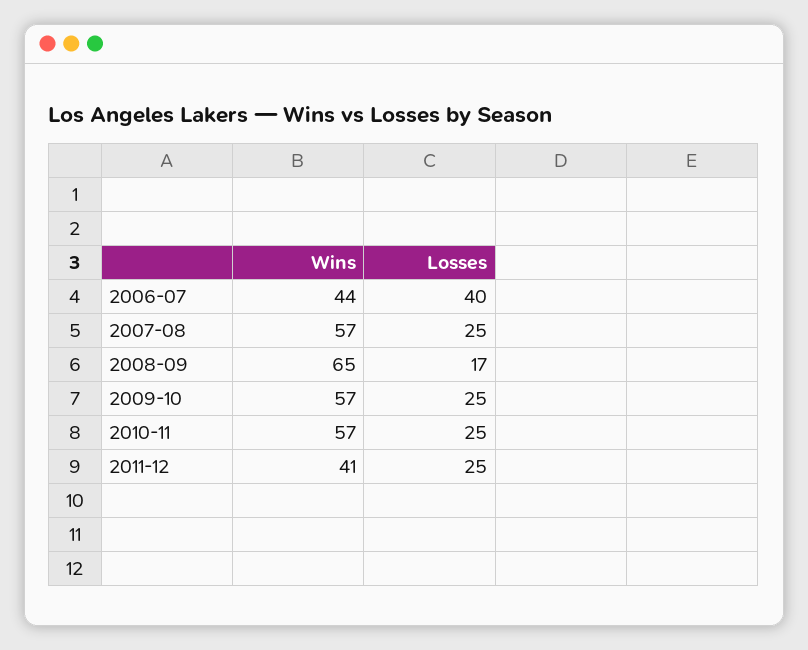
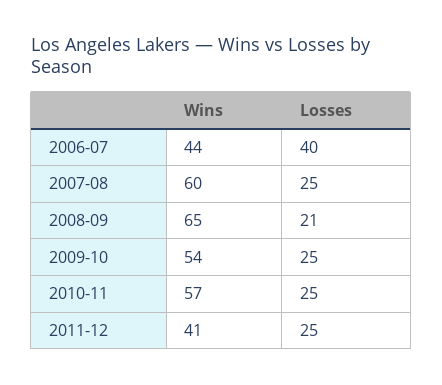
  {
    "Wins": {
      "2006-07": 44,
-     "2007-08": 57,
+     "2007-08": 60,
      "2008-09": 65,
-     "2009-10": 57,
+     "2009-10": 54,
      "2010-11": 57,
      "2011-12": 41
    },
    "Losses": {
      "2006-07": 40,
      "2007-08": 25,
-     "2008-09": 17,
+     "2008-09": 21,
      "2009-10": 25,
      "2010-11": 25,
      "2011-12": 25
    }
  }

